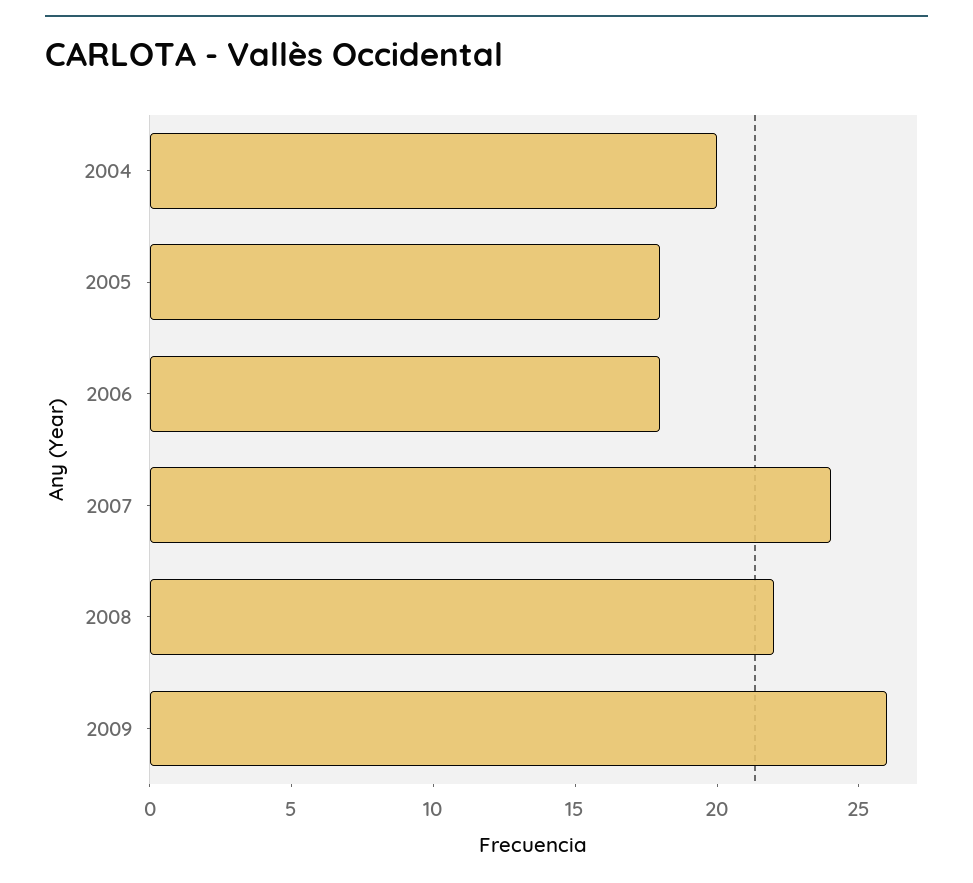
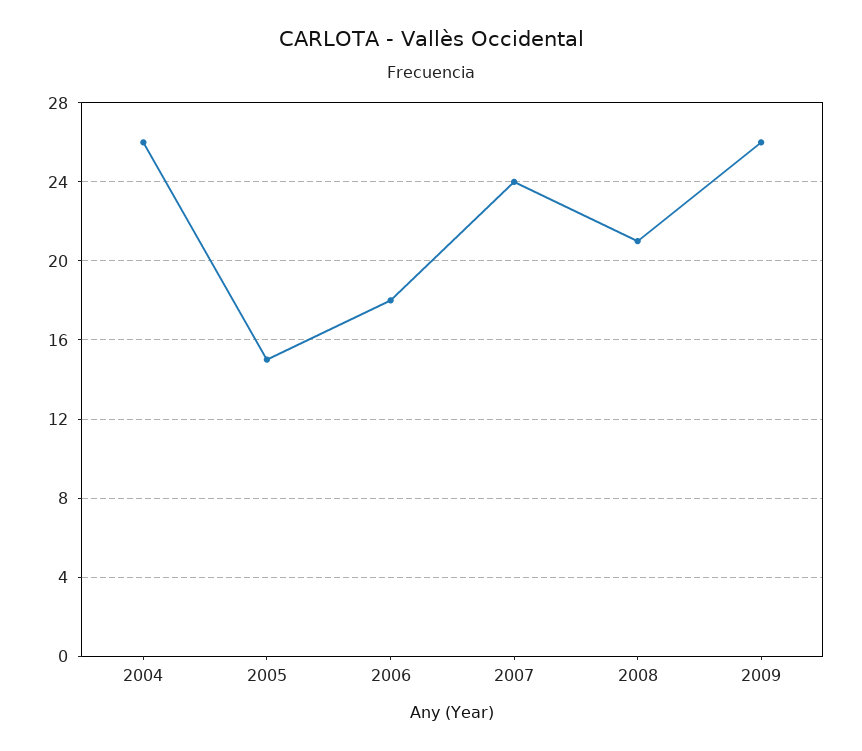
  {
-   "2004": 20,
+   "2004": 26,
-   "2005": 18,
+   "2005": 15,
    "2006": 18,
    "2007": 24,
-   "2008": 22,
+   "2008": 21,
    "2009": 26
  }

